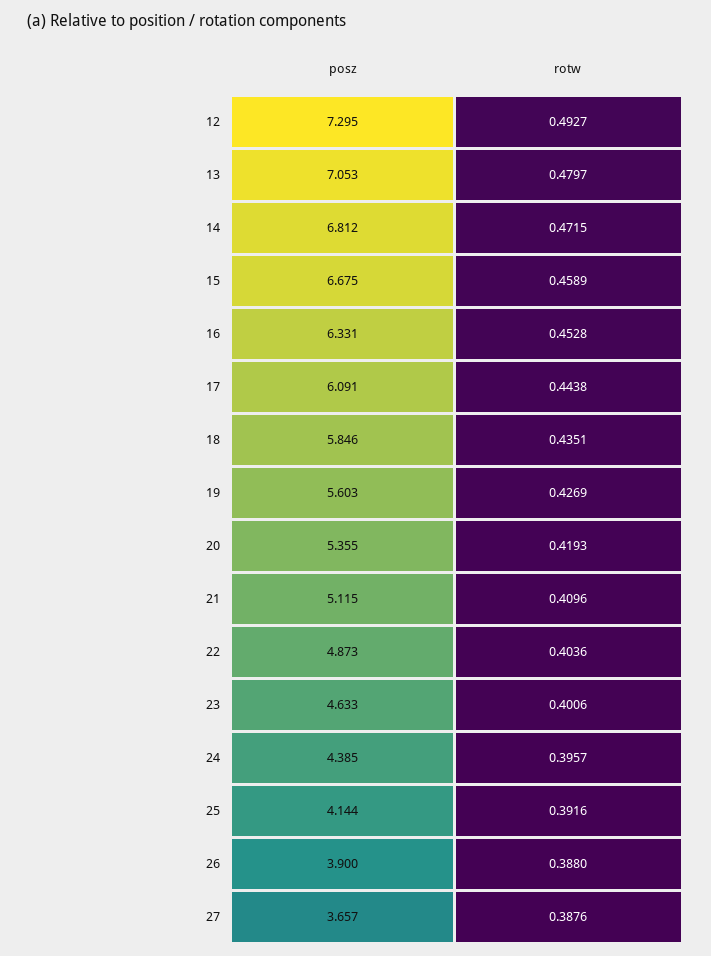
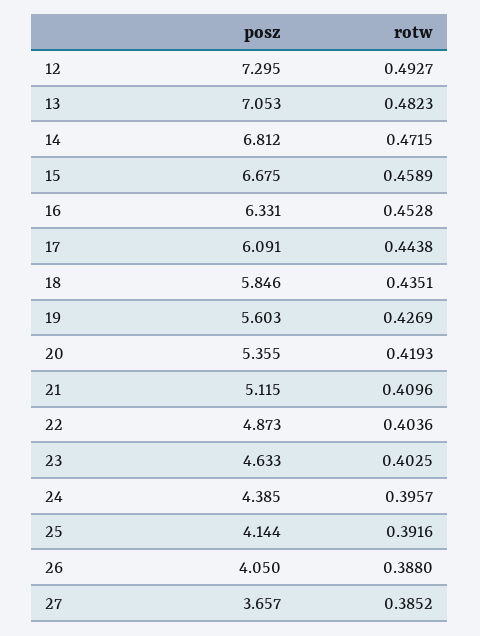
  {
    "posz": {
      "12": 7.295,
      "13": 7.053,
      "14": 6.812,
      "15": 6.675,
      "16": 6.331,
      "17": 6.091,
      "18": 5.846,
      "19": 5.603,
      "20": 5.355,
      "21": 5.115,
      "22": 4.873,
      "23": 4.633,
      "24": 4.385,
      "25": 4.144,
-     "26": 3.9,
+     "26": 4.05,
      "27": 3.657
    },
    "rotw": {
      "12": 0.4927,
-     "13": 0.4797,
+     "13": 0.4823,
      "14": 0.4715,
      "15": 0.4589,
      "16": 0.4528,
      "17": 0.4438,
      "18": 0.4351,
      "19": 0.4269,
      "20": 0.4193,
      "21": 0.4096,
      "22": 0.4036,
-     "23": 0.4006,
+     "23": 0.4025,
      "24": 0.3957,
      "25": 0.3916,
      "26": 0.388,
-     "27": 0.3876
+     "27": 0.3852
    }
  }

